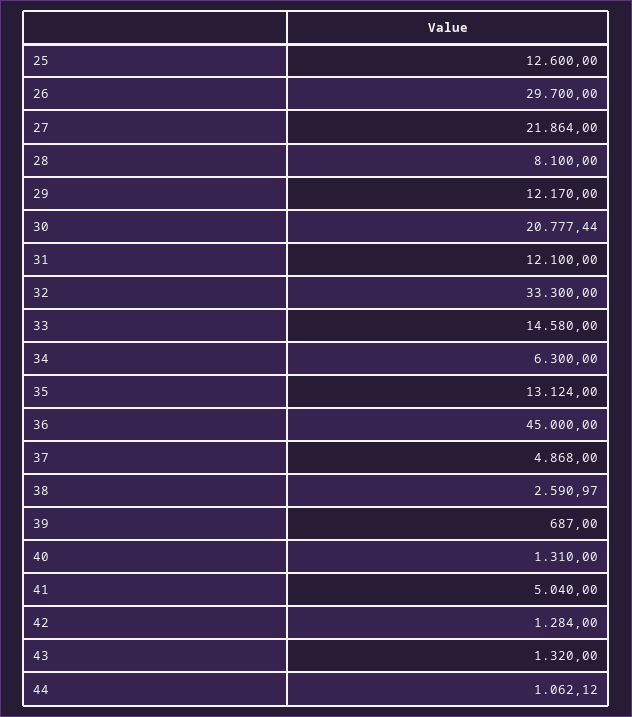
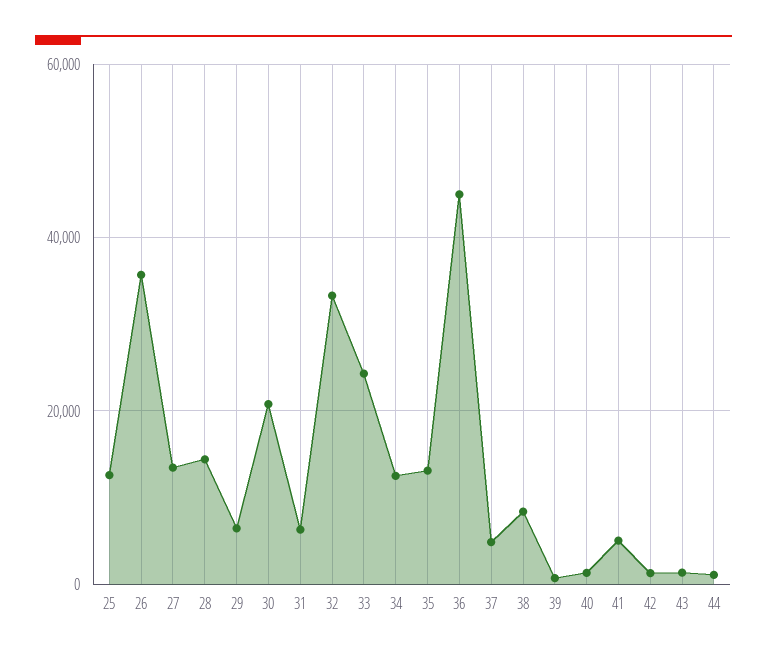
  {
    "25": 12600,
-   "26": 29700,
+   "26": 36000,
-   "27": 21864,
+   "27": 14000,
-   "28": 8100,
+   "28": 14000,
-   "29": 12170,
+   "29": 6000,
    "30": 20777.44,
-   "31": 12100,
+   "31": 6000,
    "32": 33300,
-   "33": 14580,
+   "33": 24000,
-   "34": 6300,
+   "34": 12000,
    "35": 13124,
    "36": 45000,
    "37": 4868,
-   "38": 2590.97,
+   "38": 8000,
    "39": 687,
    "40": 1310,
    "41": 5040,
    "42": 1284,
    "43": 1320,
    "44": 1062.12
  }

